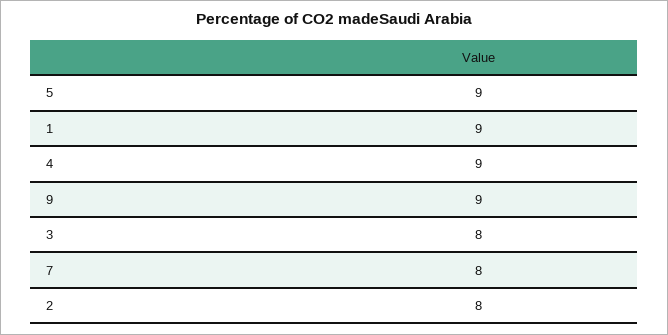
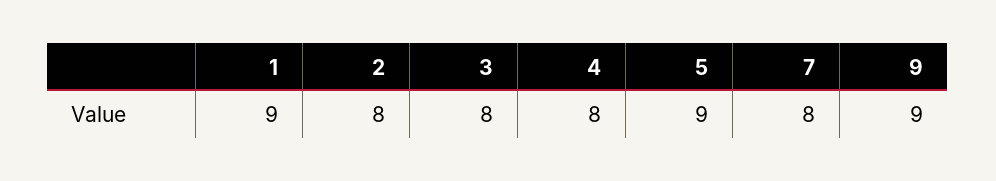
  {
    "5": 9,
    "1": 9,
-   "4": 9,
+   "4": 8,
    "9": 9,
    "3": 8,
    "7": 8,
    "2": 8
  }

